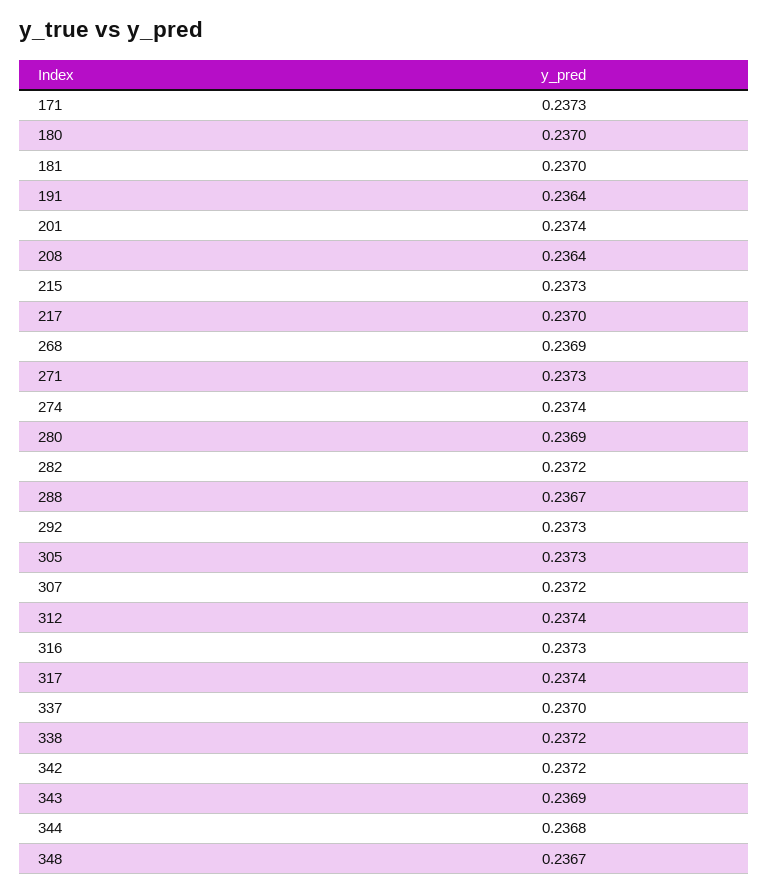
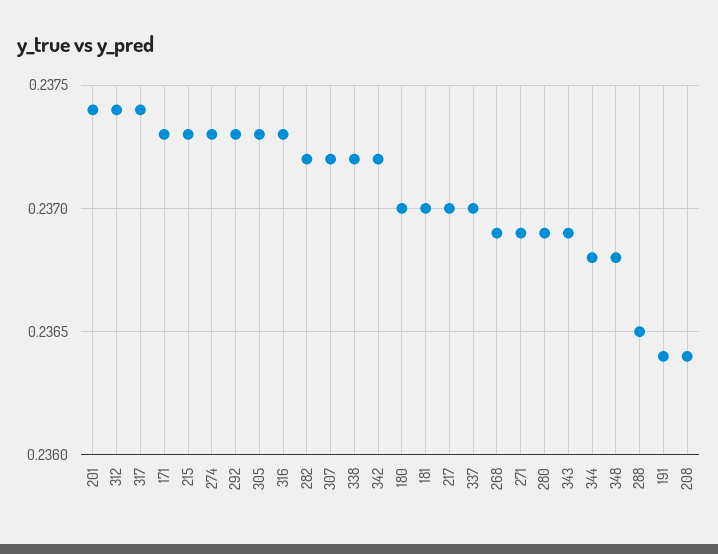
  {
    "171": 0.2373,
    "180": 0.237,
    "181": 0.237,
    "191": 0.2364,
    "201": 0.2374,
    "208": 0.2364,
    "215": 0.2373,
    "217": 0.237,
    "268": 0.2369,
-   "271": 0.2373,
+   "271": 0.2369,
-   "274": 0.2374,
+   "274": 0.2373,
    "280": 0.2369,
    "282": 0.2372,
-   "288": 0.2367,
+   "288": 0.2365,
    "292": 0.2373,
    "305": 0.2373,
    "307": 0.2372,
    "312": 0.2374,
    "316": 0.2373,
    "317": 0.2374,
    "337": 0.237,
    "338": 0.2372,
    "342": 0.2372,
    "343": 0.2369,
    "344": 0.2368,
-   "348": 0.2367
+   "348": 0.2368
  }

